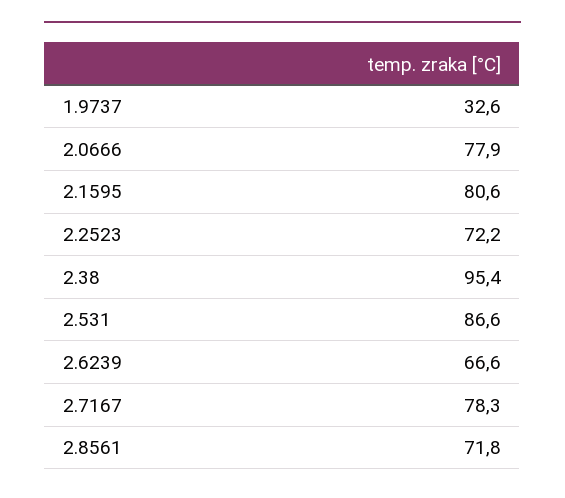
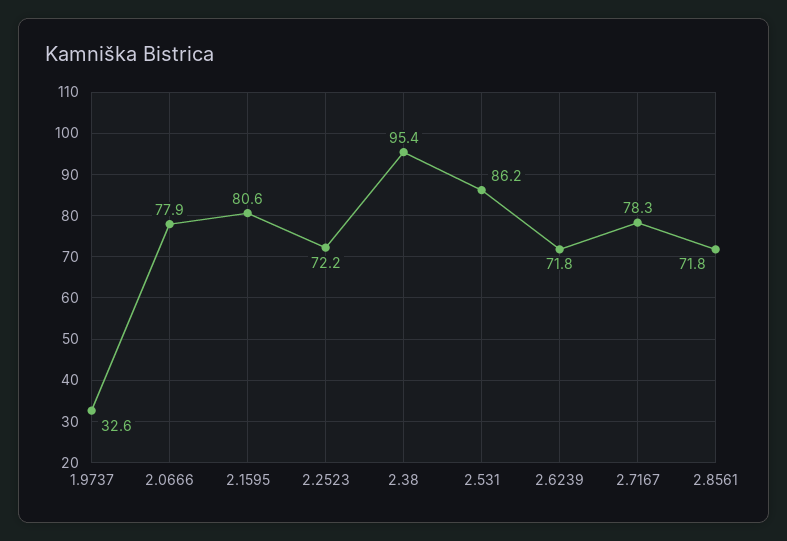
  {
    "1.9737": 32.6,
    "2.0666": 77.9,
    "2.1595": 80.6,
    "2.2523": 72.2,
    "2.38": 95.4,
-   "2.531": 86.6,
+   "2.531": 86.2,
-   "2.6239": 66.6,
+   "2.6239": 71.8,
    "2.7167": 78.3,
    "2.8561": 71.8
  }

